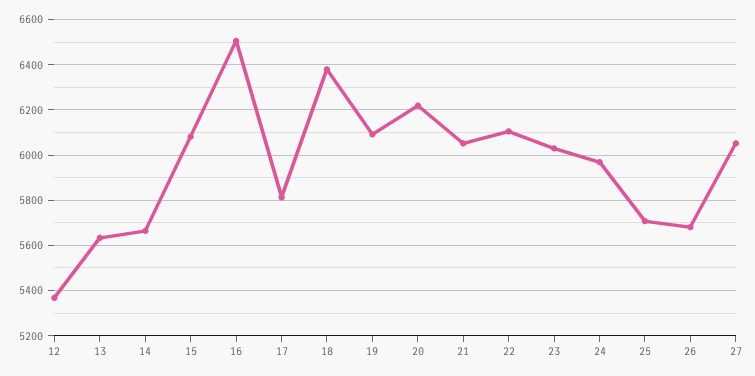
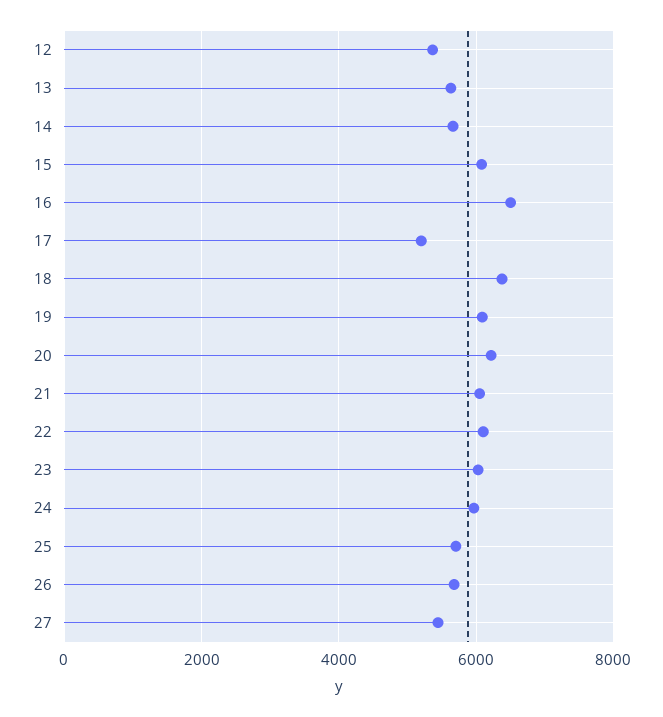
  {
    "12": 5350,
    "13": 5650,
    "14": 5650,
    "15": 6100,
    "16": 6500,
-   "17": 5800,
+   "17": 5200,
    "18": 6400,
    "19": 6100,
    "20": 6200,
    "21": 6050,
    "22": 6100,
    "23": 6050,
    "24": 5950,
    "25": 5700,
    "26": 5700,
-   "27": 6050
+   "27": 5400
  }

